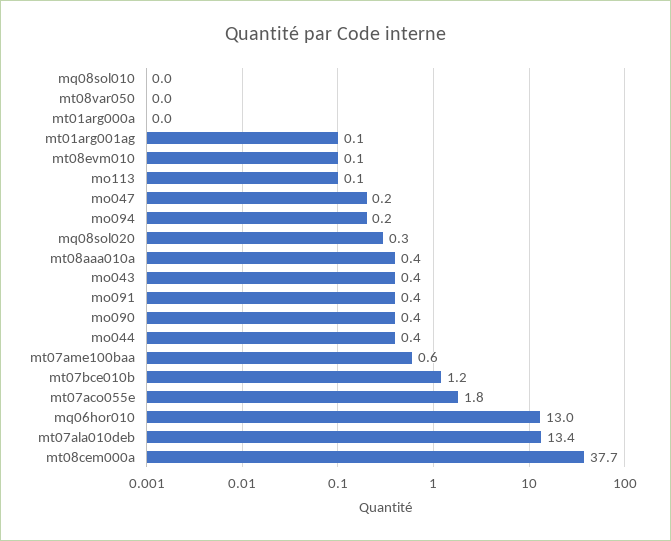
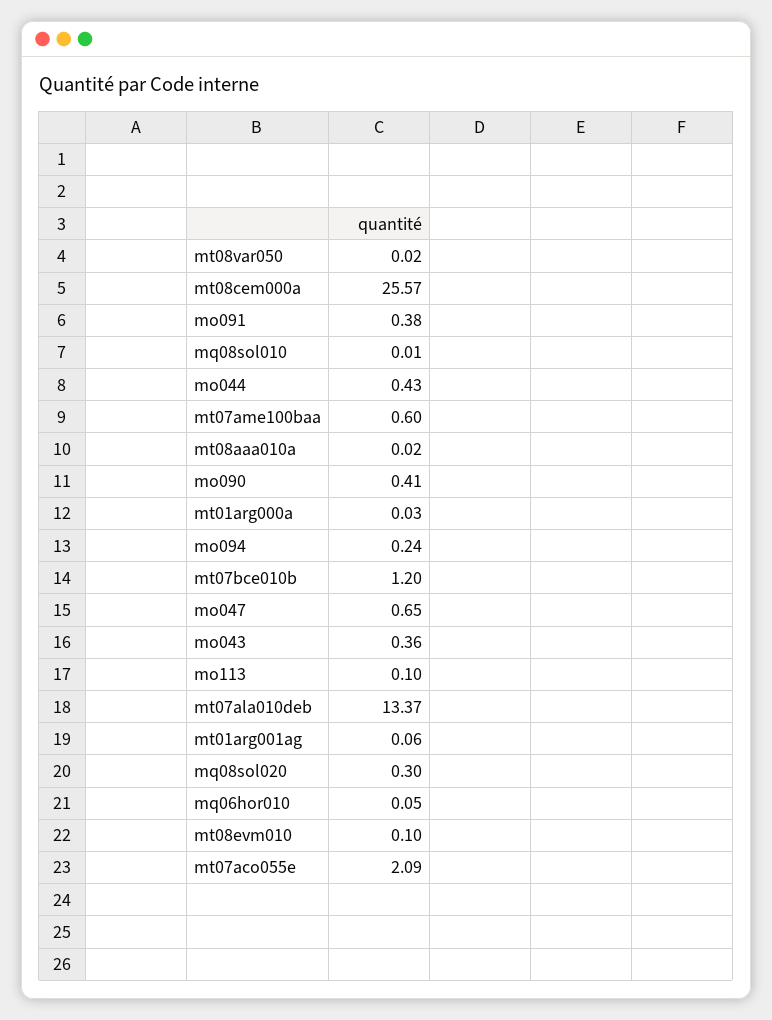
  {
    "mq08sol010": 0.01,
    "mt08var050": 0.02,
    "mt01arg000a": 0.03,
    "mt01arg001ag": 0.06,
    "mt08evm010": 0.1,
    "mo113": 0.1,
-   "mo047": 0.2,
+   "mo047": 0.65,
    "mo094": 0.24,
    "mq08sol020": 0.3,
-   "mt08aaa010a": 0.4,
+   "mt08aaa010a": 0.02,
    "mo043": 0.36,
    "mo091": 0.38,
    "mo090": 0.41,
    "mo044": 0.43,
    "mt07ame100baa": 0.6,
    "mt07bce010b": 1.2,
-   "mt07aco055e": 1.8,
+   "mt07aco055e": 2.09,
-   "mq06hor010": 13,
+   "mq06hor010": 0.05,
    "mt07ala010deb": 13.37,
-   "mt08cem000a": 37.7
+   "mt08cem000a": 25.57
  }

